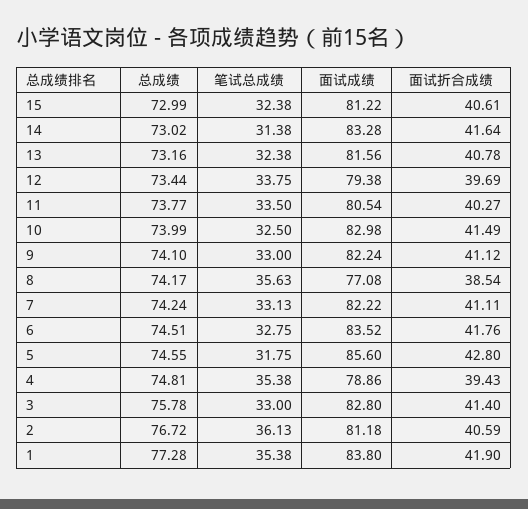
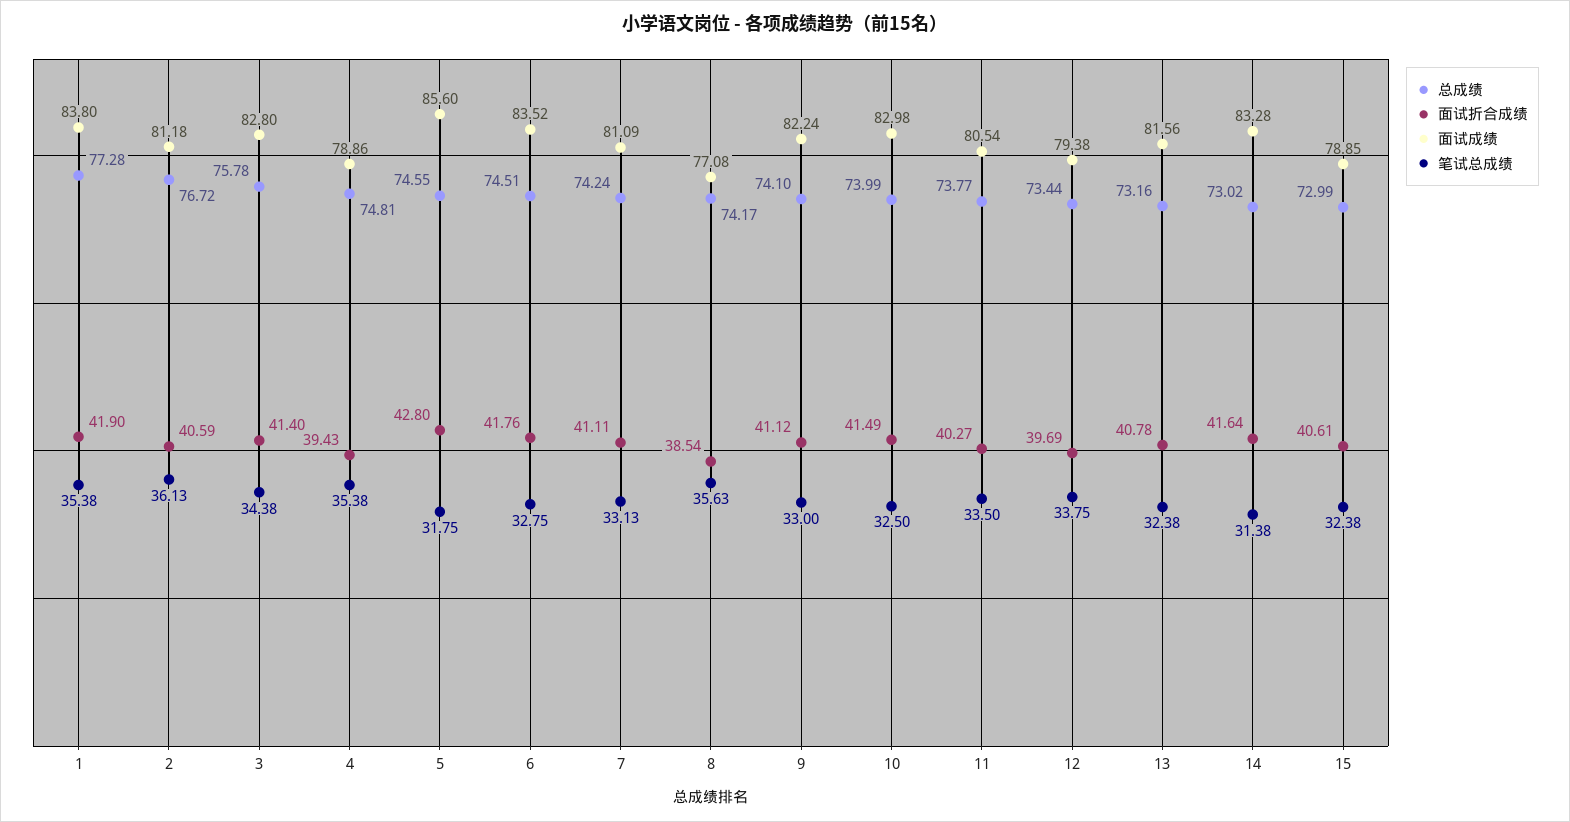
  {
    "总成绩": {
      "15": 72.99,
      "14": 73.02,
      "13": 73.16,
      "12": 73.44,
      "11": 73.77,
      "10": 73.99,
      "9": 74.1,
      "8": 74.17,
      "7": 74.24,
      "6": 74.51,
      "5": 74.55,
      "4": 74.81,
      "3": 75.78,
      "2": 76.72,
      "1": 77.28
    },
    "笔试总成绩": {
      "15": 32.38,
      "14": 31.38,
      "13": 32.38,
      "12": 33.75,
      "11": 33.5,
      "10": 32.5,
      "9": 33,
      "8": 35.63,
      "7": 33.13,
      "6": 32.75,
      "5": 31.75,
      "4": 35.38,
-     "3": 33,
+     "3": 34.38,
      "2": 36.13,
      "1": 35.38
    },
    "面试成绩": {
-     "15": 81.22,
+     "15": 78.85,
      "14": 83.28,
      "13": 81.56,
      "12": 79.38,
      "11": 80.54,
      "10": 82.98,
      "9": 82.24,
      "8": 77.08,
-     "7": 82.22,
+     "7": 81.09,
      "6": 83.52,
      "5": 85.6,
      "4": 78.86,
      "3": 82.8,
      "2": 81.18,
      "1": 83.8
    },
    "面试折合成绩": {
      "15": 40.61,
      "14": 41.64,
      "13": 40.78,
      "12": 39.69,
      "11": 40.27,
      "10": 41.49,
      "9": 41.12,
      "8": 38.54,
      "7": 41.11,
      "6": 41.76,
      "5": 42.8,
      "4": 39.43,
      "3": 41.4,
      "2": 40.59,
      "1": 41.9
    }
  }

